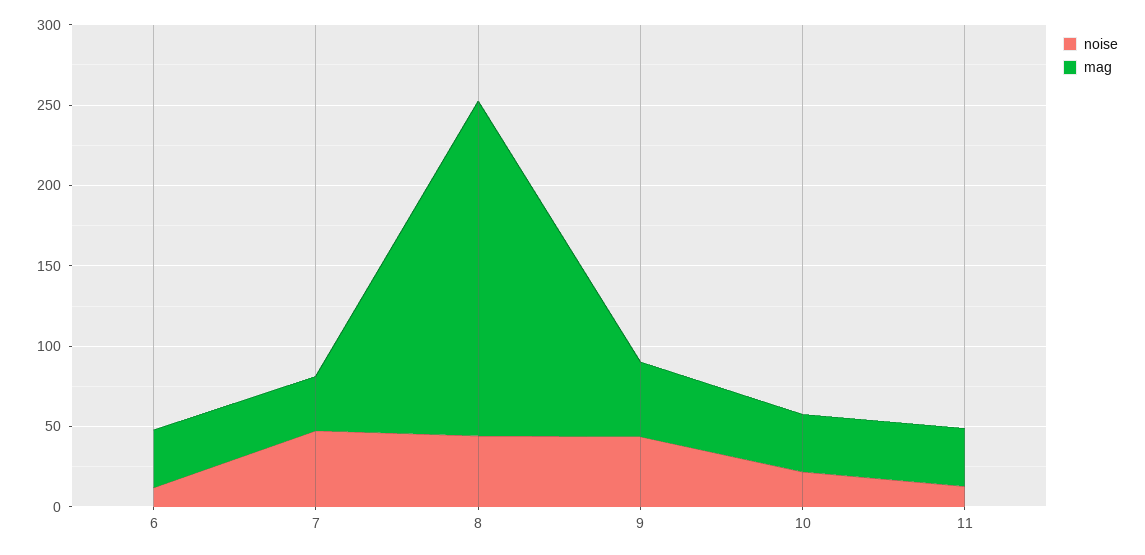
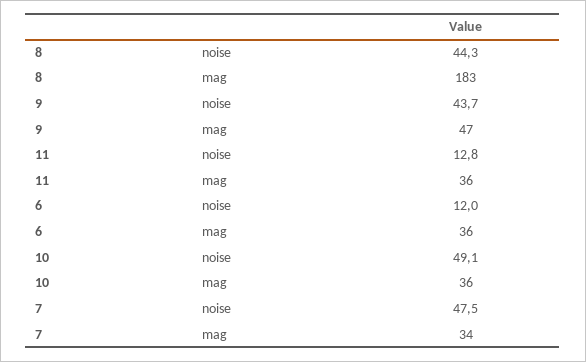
  {
    "noise": {
      "6": 12,
      "7": 47.5,
      "8": 44.3,
      "9": 43.7,
-     "10": 20,
+     "10": 49.1,
      "11": 12.8
    },
    "mag": {
      "6": 36,
      "7": 34,
-     "8": 210,
+     "8": 183,
      "9": 47,
      "10": 36,
      "11": 36
    }
  }

